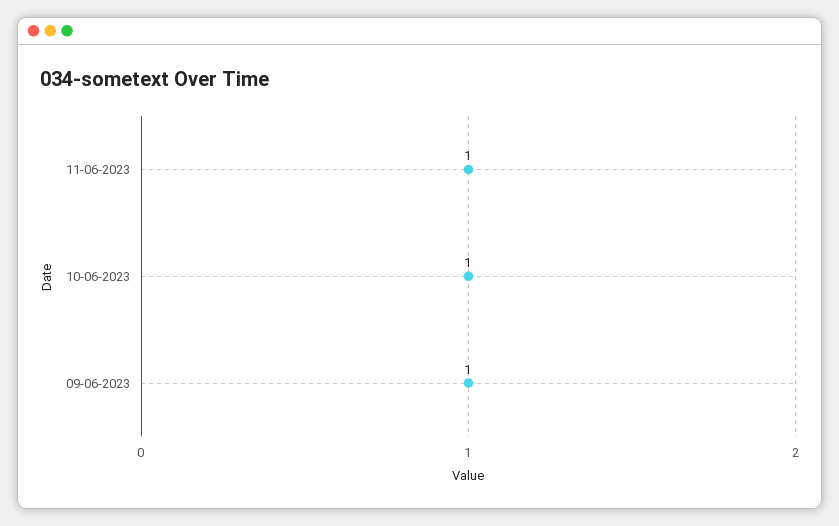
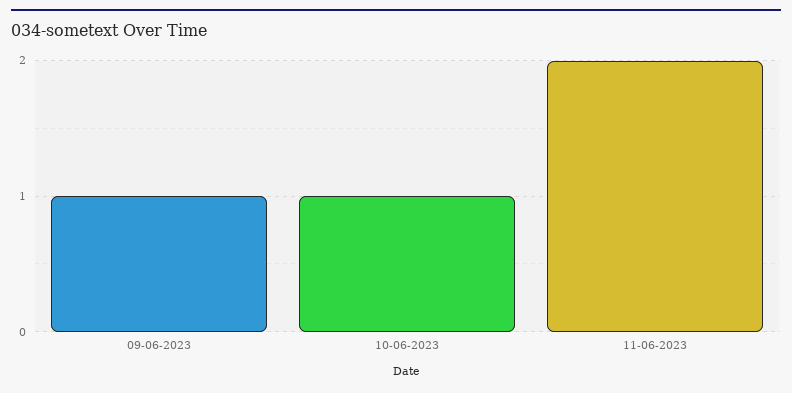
  {
-   "11-06-2023": 1,
+   "11-06-2023": 2,
    "10-06-2023": 1,
    "09-06-2023": 1
  }

